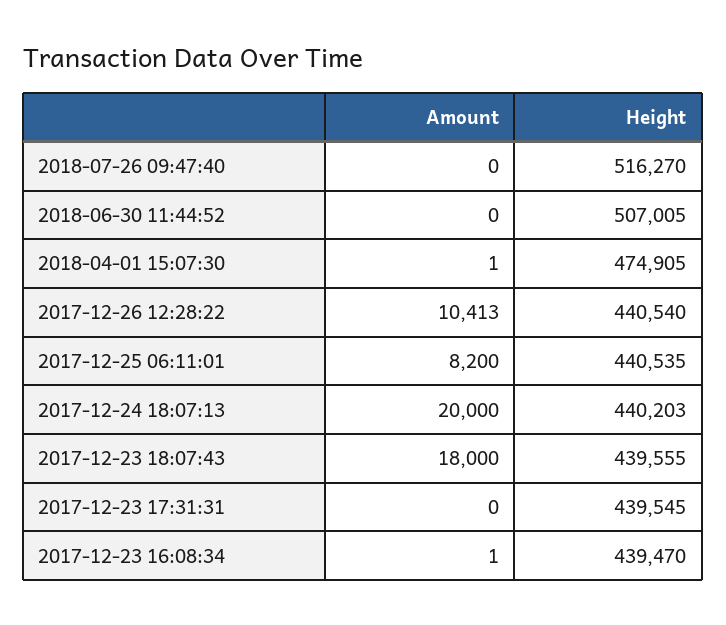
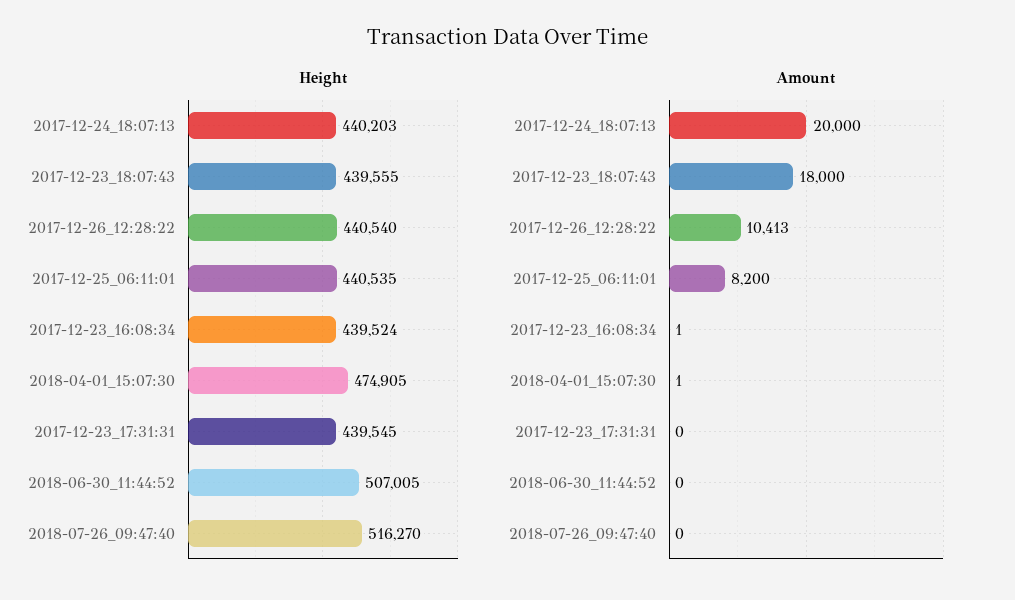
  {
    "Amount": {
      "2018-07-26 09:47:40": 0,
      "2018-06-30 11:44:52": 0,
      "2018-04-01 15:07:30": 1,
      "2017-12-26 12:28:22": 10413,
      "2017-12-25 06:11:01": 8200,
      "2017-12-24 18:07:13": 20000,
      "2017-12-23 18:07:43": 18000,
      "2017-12-23 17:31:31": 0,
      "2017-12-23 16:08:34": 1
    },
    "Height": {
      "2018-07-26 09:47:40": 516270,
      "2018-06-30 11:44:52": 507005,
      "2018-04-01 15:07:30": 474905,
      "2017-12-26 12:28:22": 440540,
      "2017-12-25 06:11:01": 440535,
      "2017-12-24 18:07:13": 440203,
      "2017-12-23 18:07:43": 439555,
      "2017-12-23 17:31:31": 439545,
-     "2017-12-23 16:08:34": 439470
+     "2017-12-23 16:08:34": 439524
    }
  }

